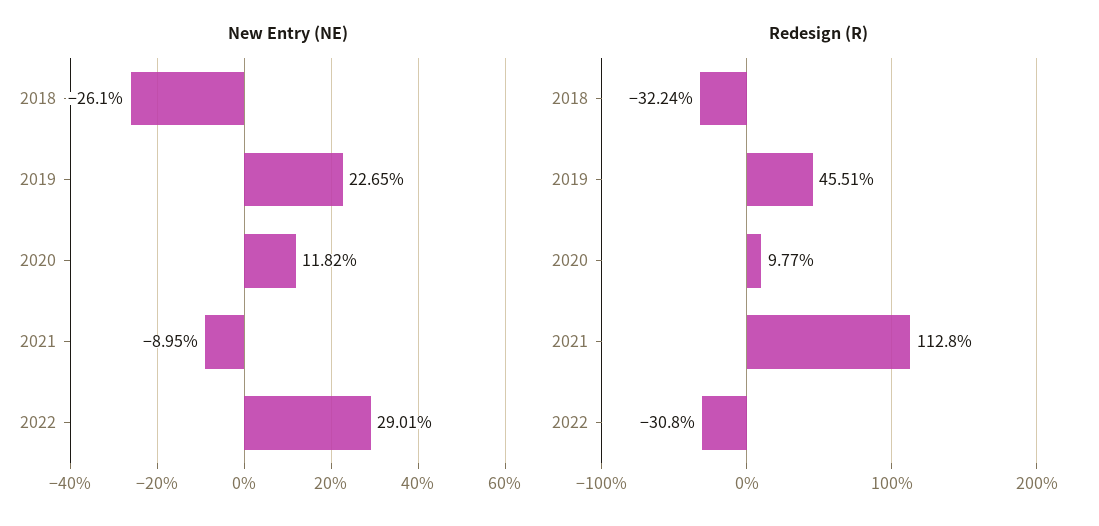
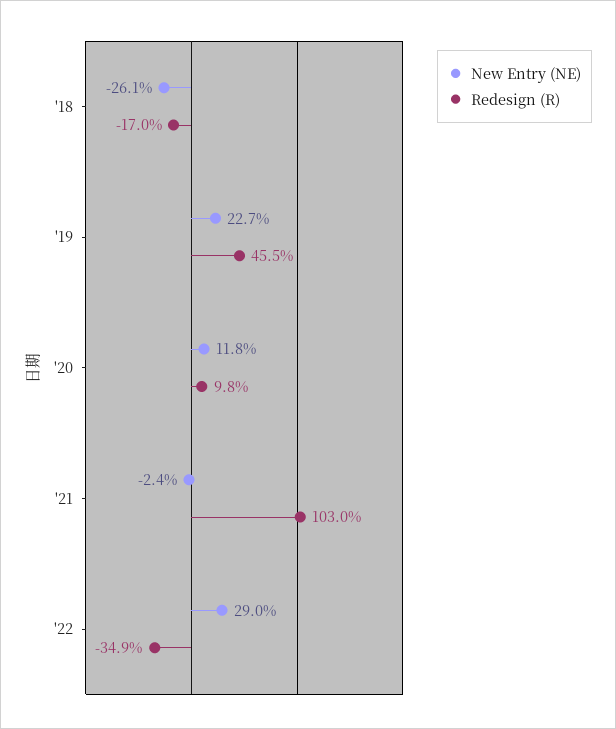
  {
    "New Entry (NE)": {
      "2018": -26.1,
      "2019": 22.65,
      "2020": 11.82,
-     "2021": -8.95,
+     "2021": -2.4,
      "2022": 29.01
    },
    "Redesign (R)": {
-     "2018": -32.24,
+     "2018": -17,
      "2019": 45.51,
      "2020": 9.77,
-     "2021": 112.8,
+     "2021": 103,
-     "2022": -30.8
+     "2022": -34.9
    }
  }

